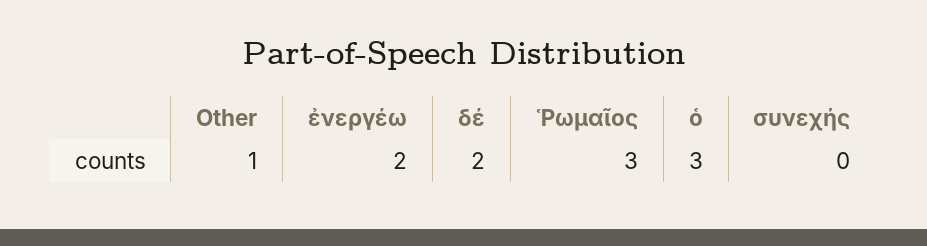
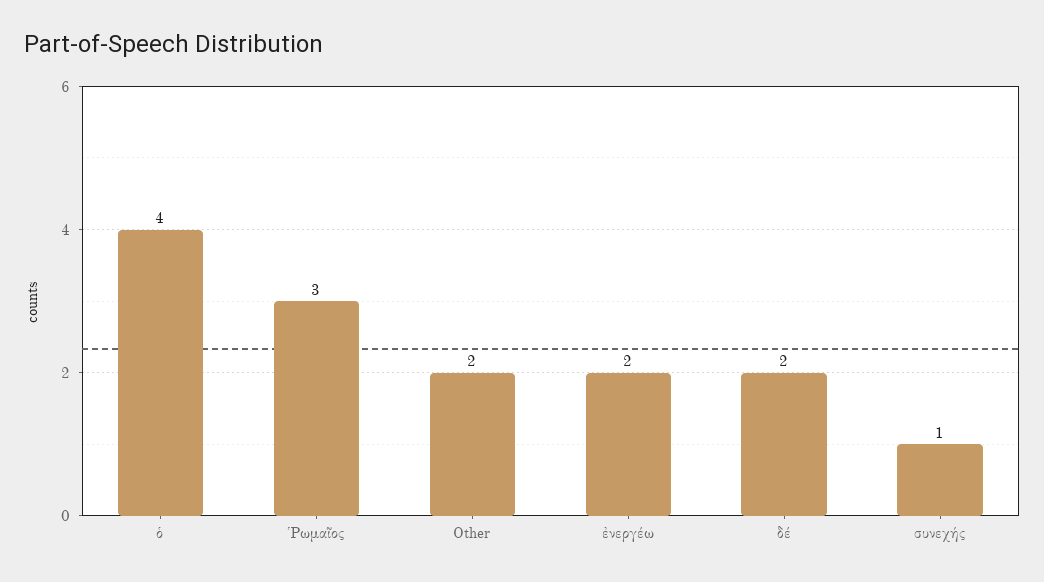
  {
-   "Other": 1,
+   "Other": 2,
    "ἐνεργέω": 2,
    "δέ": 2,
    "Ῥωμαῖος": 3,
-   "ὁ": 3,
+   "ὁ": 4,
-   "συνεχής": 0
+   "συνεχής": 1
  }

